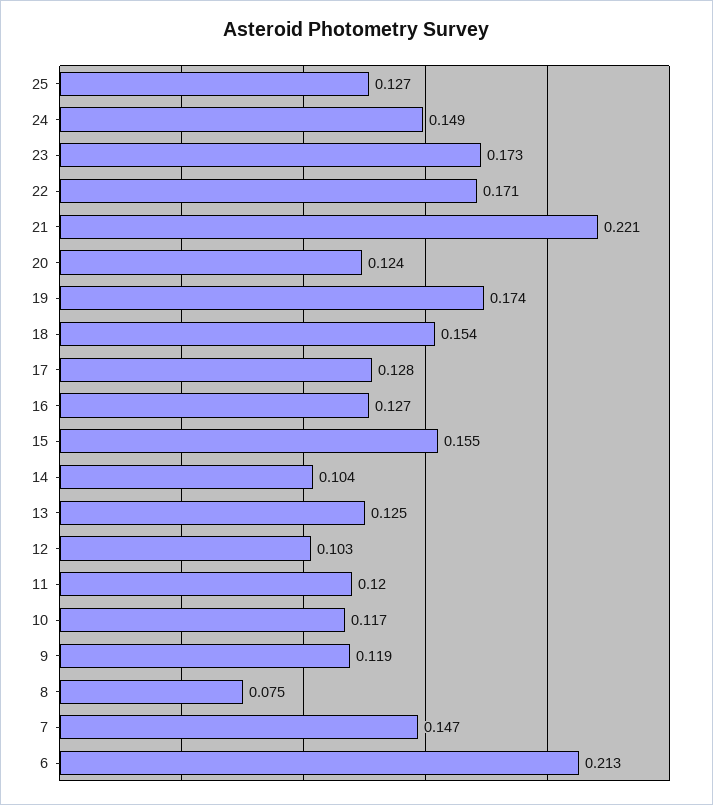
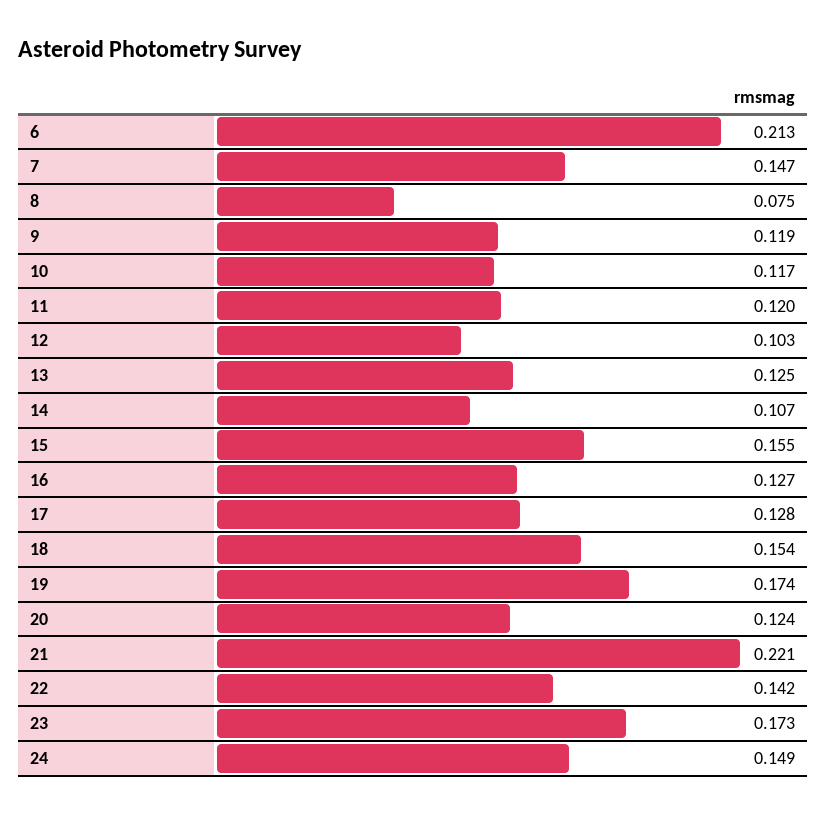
  {
-   "25": 0.127,
    "24": 0.149,
    "23": 0.173,
-   "22": 0.171,
+   "22": 0.142,
    "21": 0.221,
    "20": 0.124,
    "19": 0.174,
    "18": 0.154,
    "17": 0.128,
    "16": 0.127,
    "15": 0.155,
-   "14": 0.104,
+   "14": 0.107,
    "13": 0.125,
    "12": 0.103,
    "11": 0.12,
    "10": 0.117,
    "9": 0.119,
    "8": 0.075,
    "7": 0.147,
    "6": 0.213
  }

